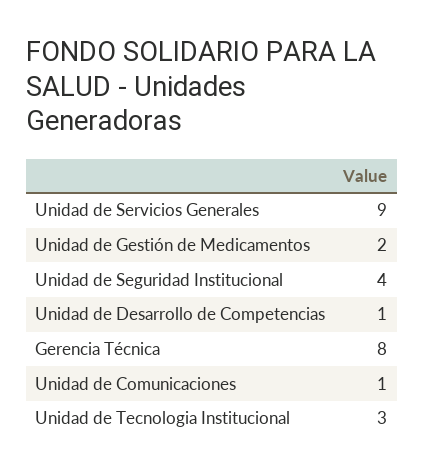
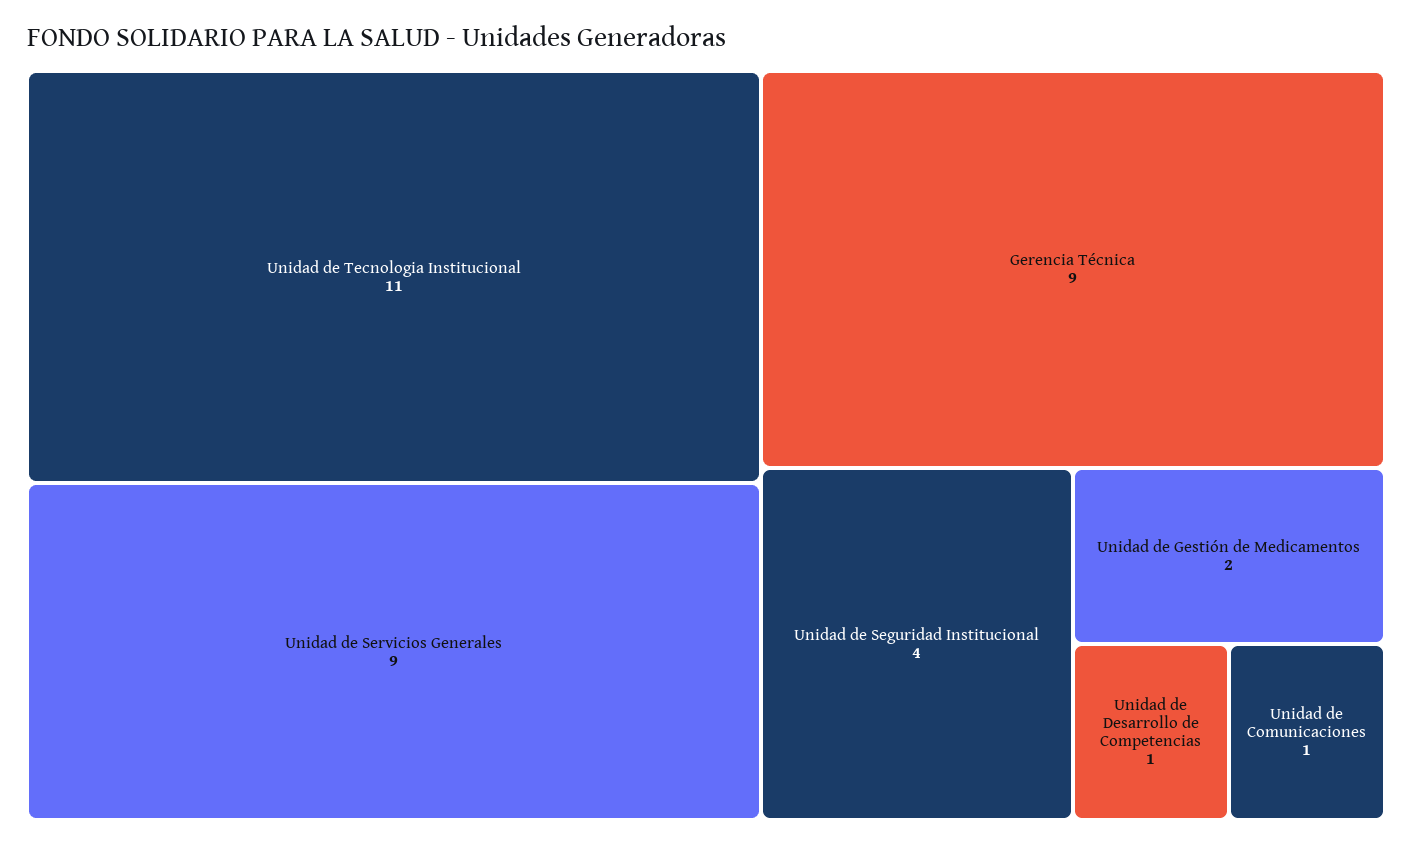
  {
    "Unidad de Servicios Generales": 9,
    "Unidad de Gestión de Medicamentos": 2,
    "Unidad de Seguridad Institucional": 4,
    "Unidad de Desarrollo de Competencias": 1,
-   "Gerencia Técnica": 8,
+   "Gerencia Técnica": 9,
    "Unidad de Comunicaciones": 1,
-   "Unidad de Tecnologia Institucional": 3
+   "Unidad de Tecnologia Institucional": 11
  }

